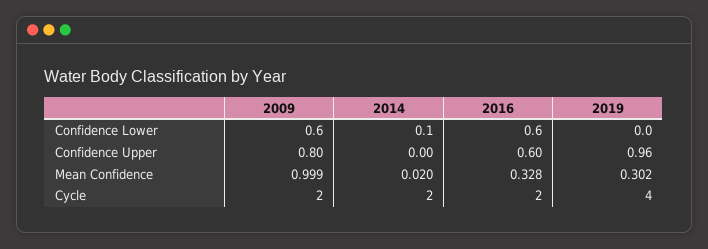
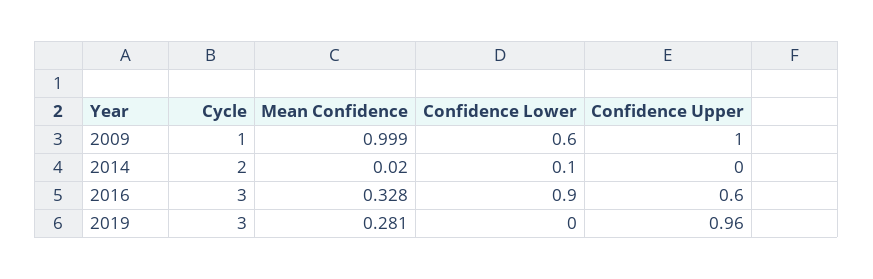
  {
    "2009": {
      "Confidence Lower": 0.6,
-     "Confidence Upper": 0.8,
+     "Confidence Upper": 1,
      "Mean Confidence": 0.999,
-     "Cycle": 2
+     "Cycle": 1
    },
    "2014": {
      "Confidence Lower": 0.1,
      "Confidence Upper": 0,
      "Mean Confidence": 0.02,
      "Cycle": 2
    },
    "2016": {
-     "Confidence Lower": 0.6,
+     "Confidence Lower": 0.9,
      "Confidence Upper": 0.6,
      "Mean Confidence": 0.328,
-     "Cycle": 2
+     "Cycle": 3
    },
    "2019": {
      "Confidence Lower": 0,
      "Confidence Upper": 0.96,
-     "Mean Confidence": 0.302,
+     "Mean Confidence": 0.281,
-     "Cycle": 4
+     "Cycle": 3
    }
  }

